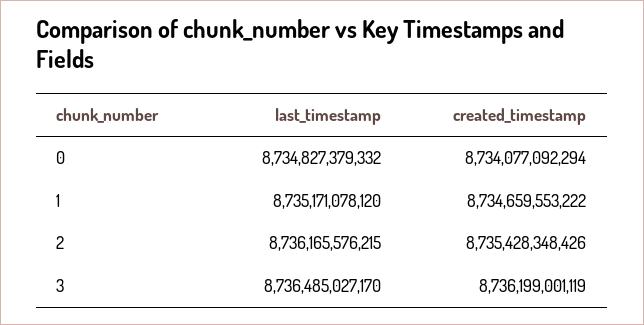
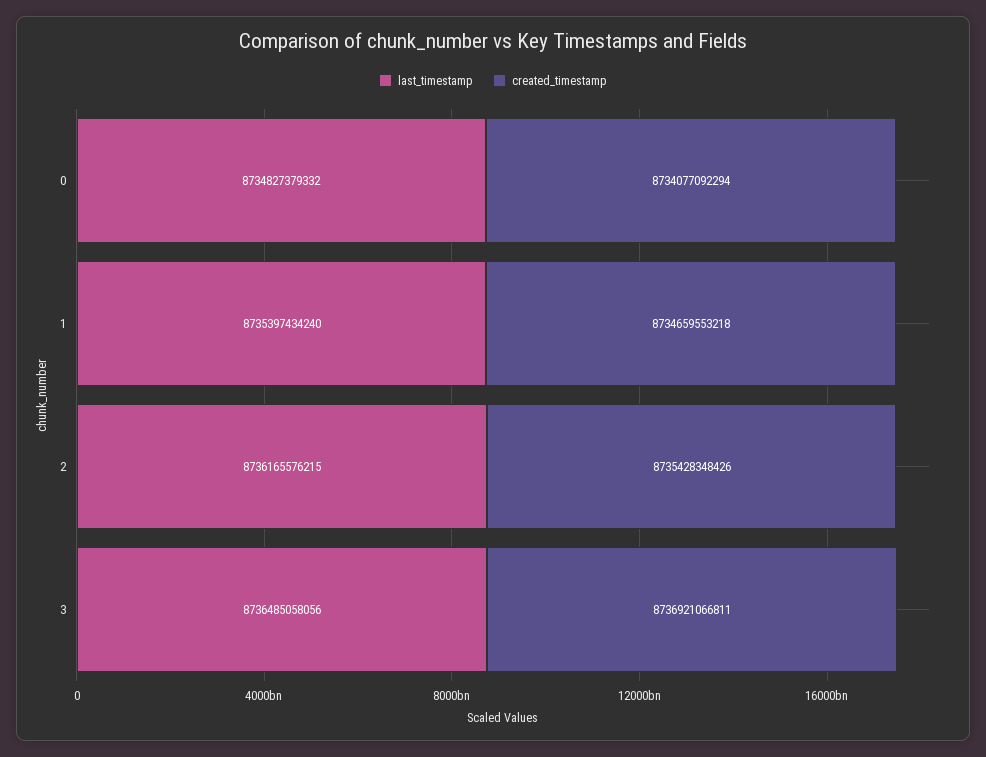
  {
    "last_timestamp": {
      "0": 8734827379332,
-     "1": 8735171078120,
+     "1": 8735397434240,
      "2": 8736165576215,
-     "3": 8736485027170
+     "3": 8736485058056
    },
    "created_timestamp": {
      "0": 8734077092294,
-     "1": 8734659553222,
+     "1": 8734659553218,
      "2": 8735428348426,
-     "3": 8736199001119
+     "3": 8736921066811
    }
  }

